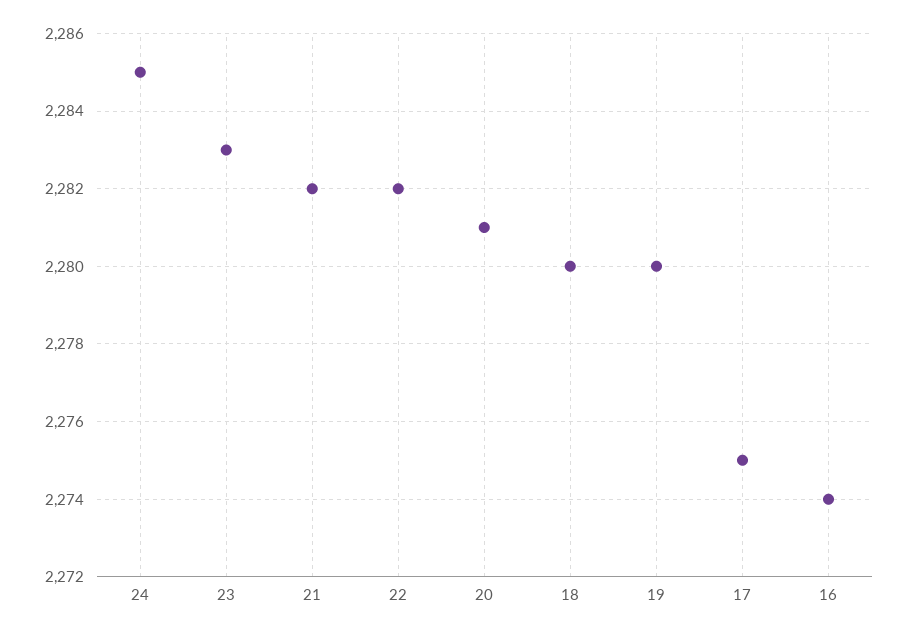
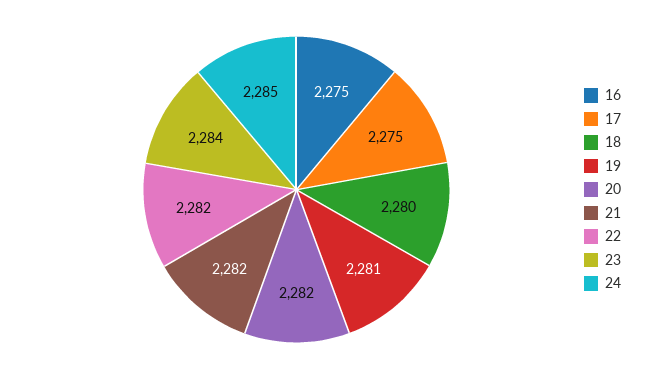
  {
    "24": 2285,
-   "23": 2283,
+   "23": 2284,
    "21": 2282,
    "22": 2282,
-   "20": 2281,
+   "20": 2282,
    "18": 2280,
-   "19": 2280,
+   "19": 2281,
    "17": 2275,
-   "16": 2274
+   "16": 2275
  }

